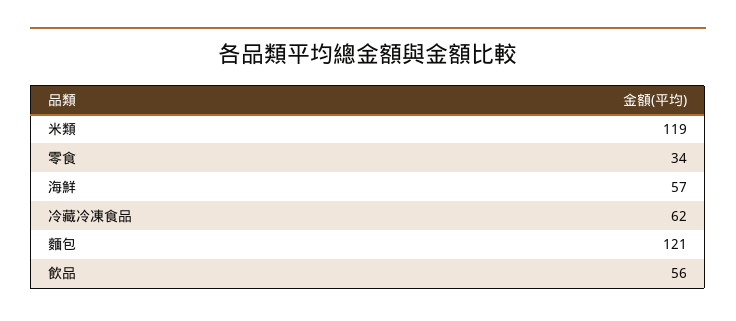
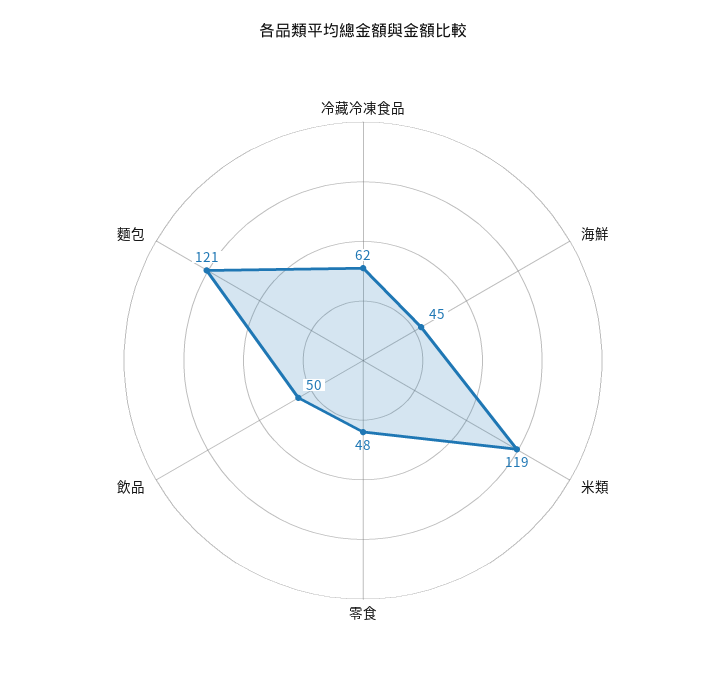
  {
    "米類": 119,
-   "零食": 34,
+   "零食": 48,
-   "海鮮": 57,
+   "海鮮": 45,
    "冷藏冷凍食品": 62,
    "麵包": 121,
-   "飲品": 56
+   "飲品": 50
  }

